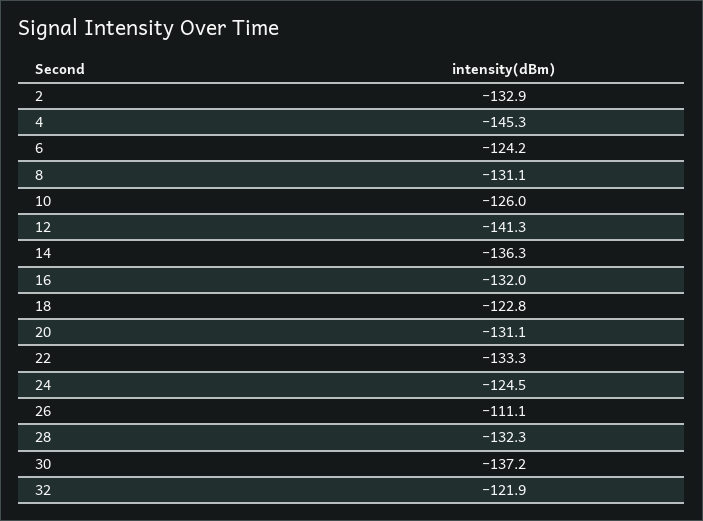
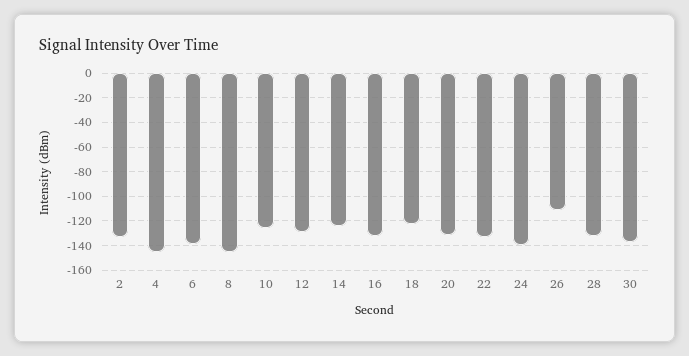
  {
    "2": -132.9,
    "4": -145.3,
-   "6": -124.2,
+   "6": -140,
-   "8": -131.1,
+   "8": -145,
    "10": -126,
-   "12": -141.3,
+   "12": -130,
-   "14": -136.3,
+   "14": -125,
    "16": -132,
    "18": -122.8,
    "20": -131.1,
    "22": -133.3,
-   "24": -124.5,
+   "24": -140,
    "26": -111.1,
    "28": -132.3,
-   "30": -137.2,
+   "30": -137.2
-   "32": -121.9
  }

